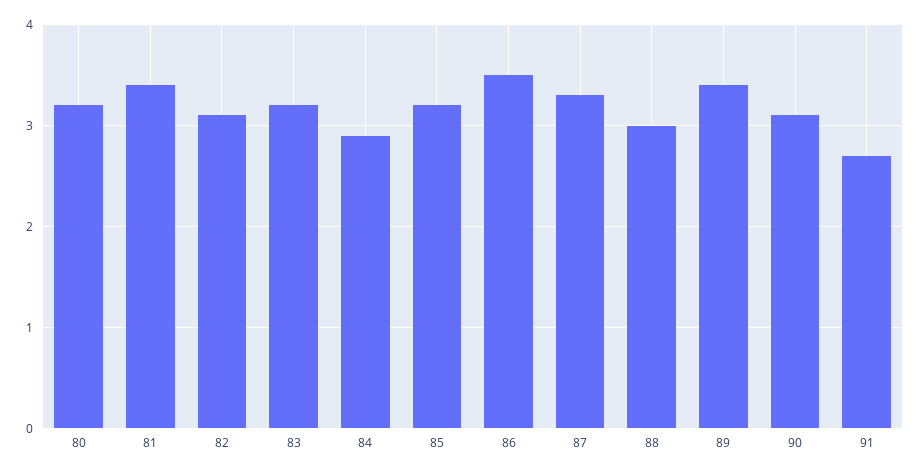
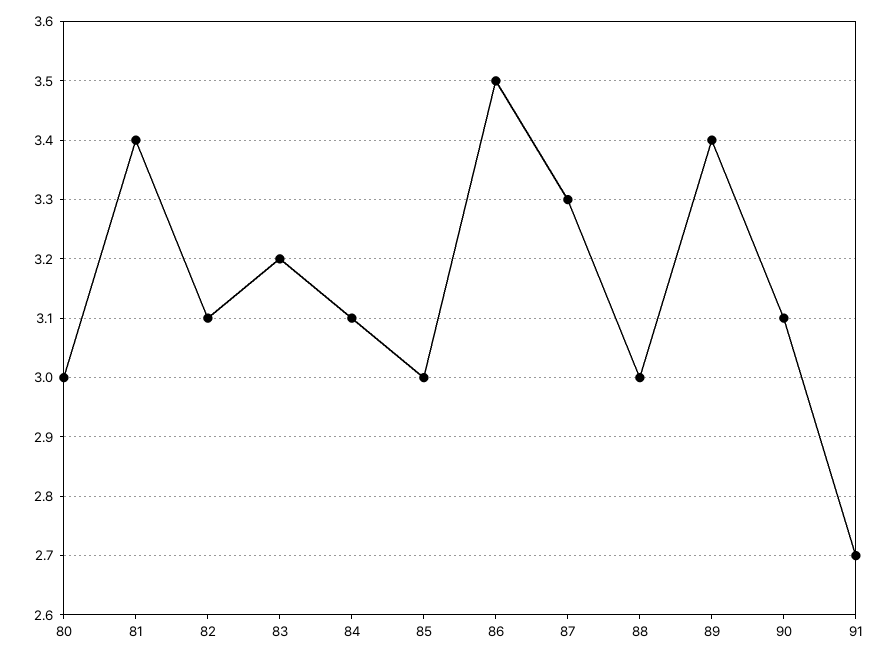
  {
-   "80": 3.2,
+   "80": 3,
    "81": 3.4,
    "82": 3.1,
    "83": 3.2,
-   "84": 2.9,
+   "84": 3.1,
-   "85": 3.2,
+   "85": 3,
    "86": 3.5,
    "87": 3.3,
    "88": 3,
    "89": 3.4,
    "90": 3.1,
    "91": 2.7
  }

